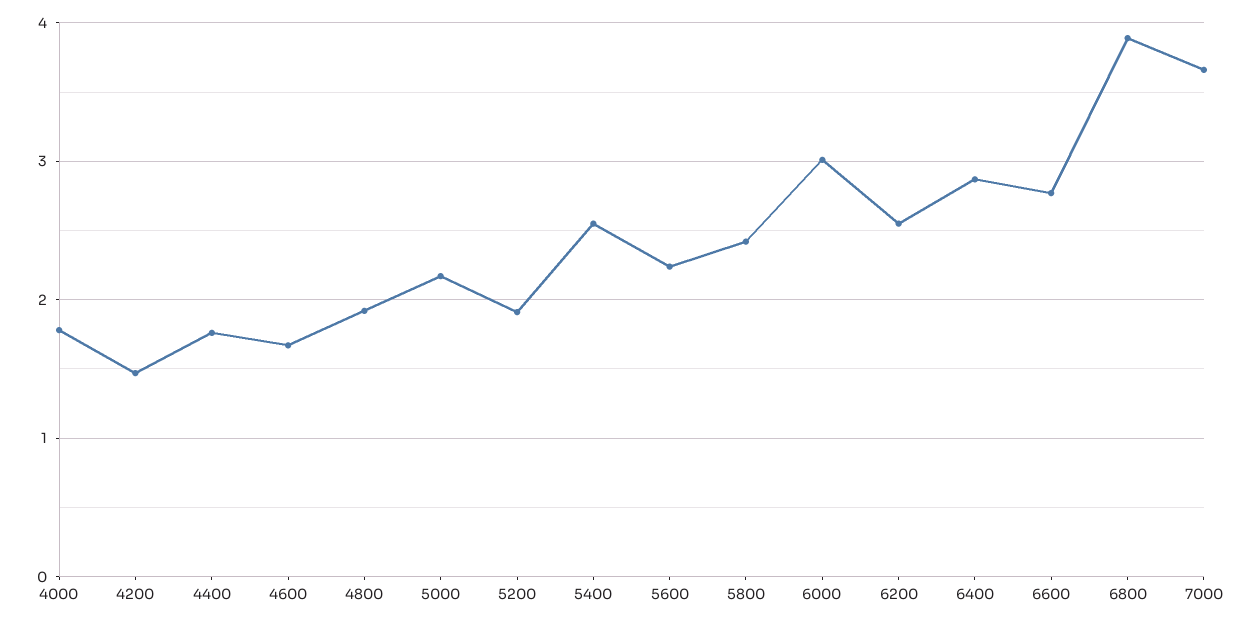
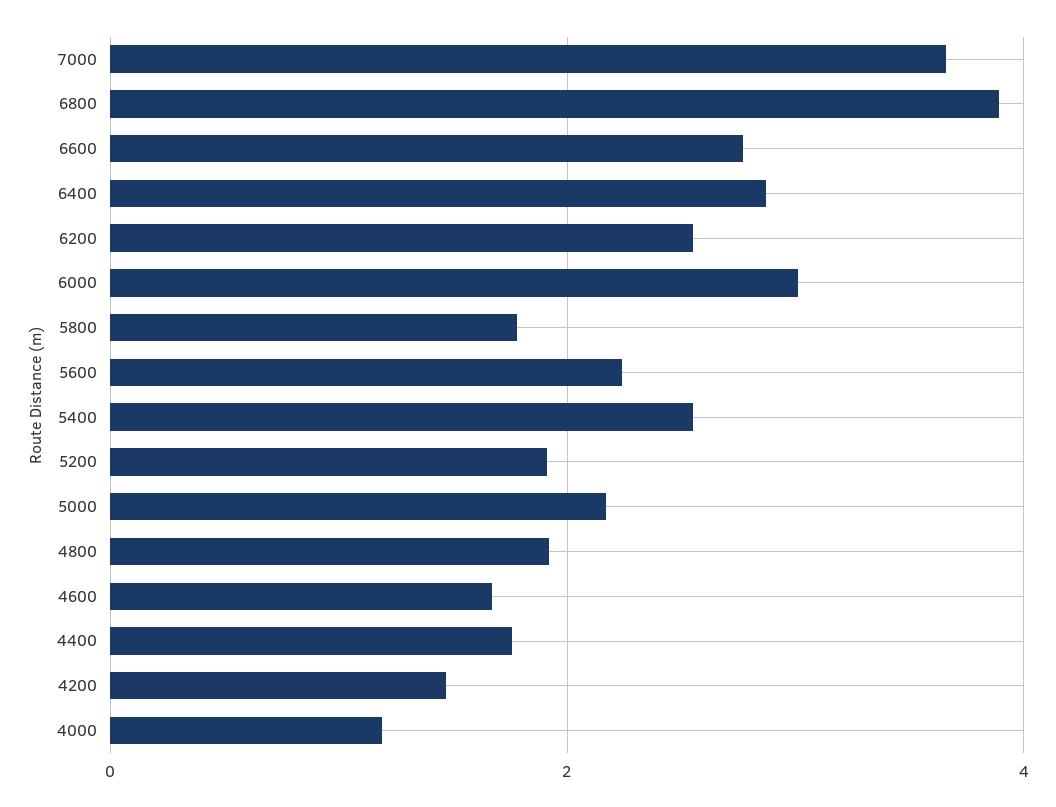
  {
-   "4000": 1.8,
+   "4000": 1.2,
    "4200": 1.5,
    "4400": 1.8,
    "4600": 1.7,
    "4800": 1.9,
    "5000": 2.2,
    "5200": 1.9,
    "5400": 2.6,
    "5600": 2.2,
-   "5800": 2.4,
+   "5800": 1.8,
    "6000": 3,
    "6200": 2.6,
    "6400": 2.9,
    "6600": 2.8,
    "6800": 3.9,
    "7000": 3.7
  }

